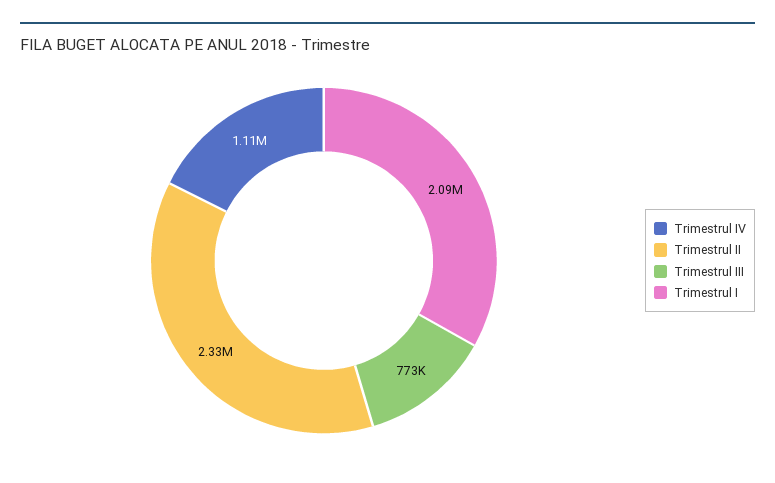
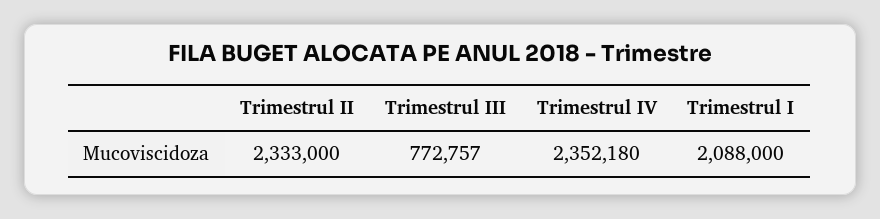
  {
-   "Trimestrul IV": 1110000,
+   "Trimestrul IV": 2352180,
    "Trimestrul II": 2333000,
    "Trimestrul III": 772757,
    "Trimestrul I": 2088000
  }

